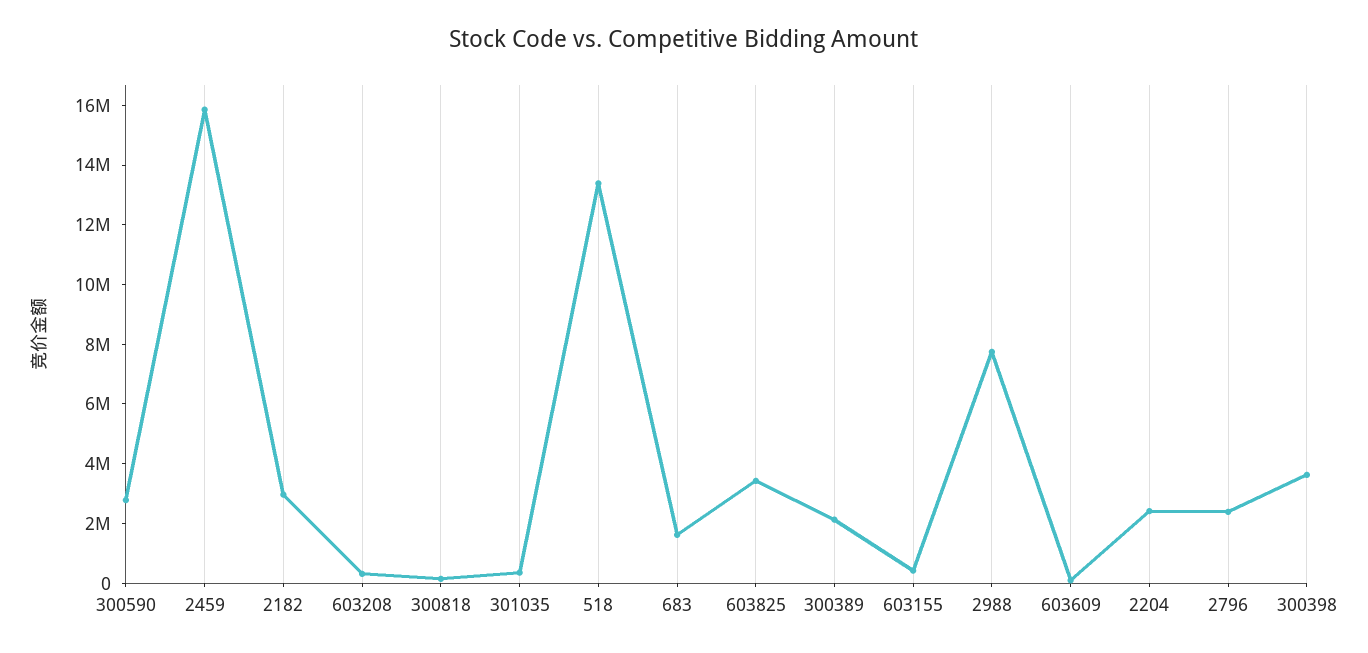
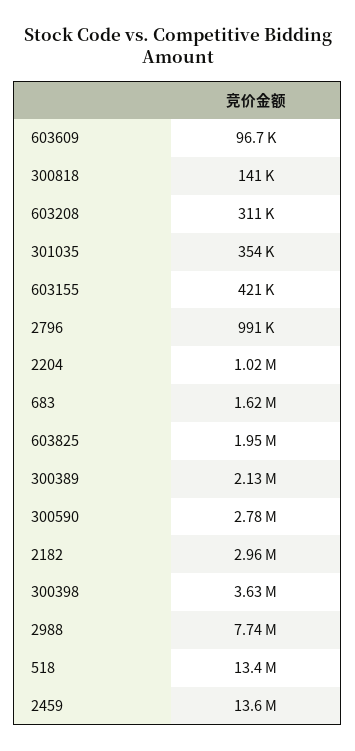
  {
    "300590": 2780000,
-   "2459": 16000000,
+   "2459": 13600000,
    "2182": 2960000,
    "603208": 311000,
    "300818": 141000,
    "301035": 354000,
    "518": 13400000,
    "683": 1620000,
-   "603825": 3500000,
+   "603825": 1950000,
    "300389": 2130000,
    "603155": 421000,
    "2988": 7740000,
    "603609": 96700,
-   "2204": 2500000,
+   "2204": 1020000,
-   "2796": 2500000,
+   "2796": 991000,
    "300398": 3630000
  }

